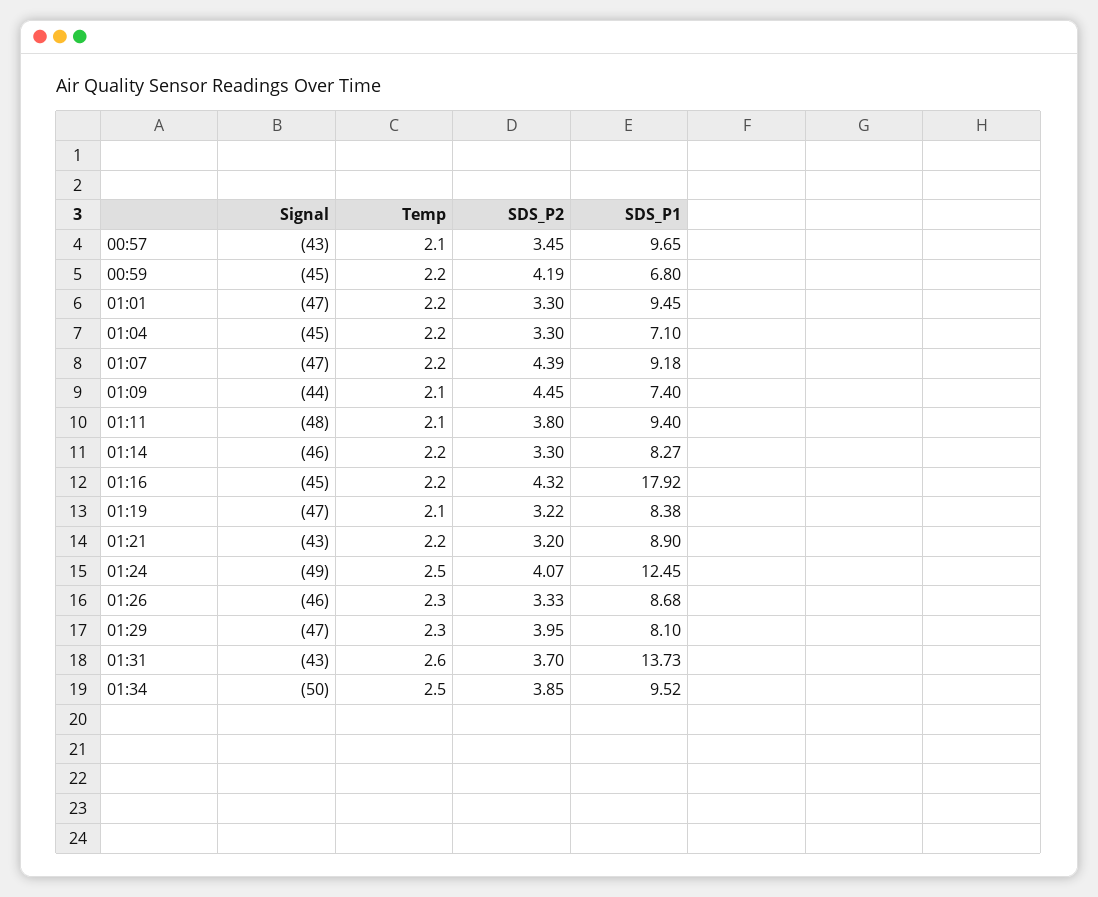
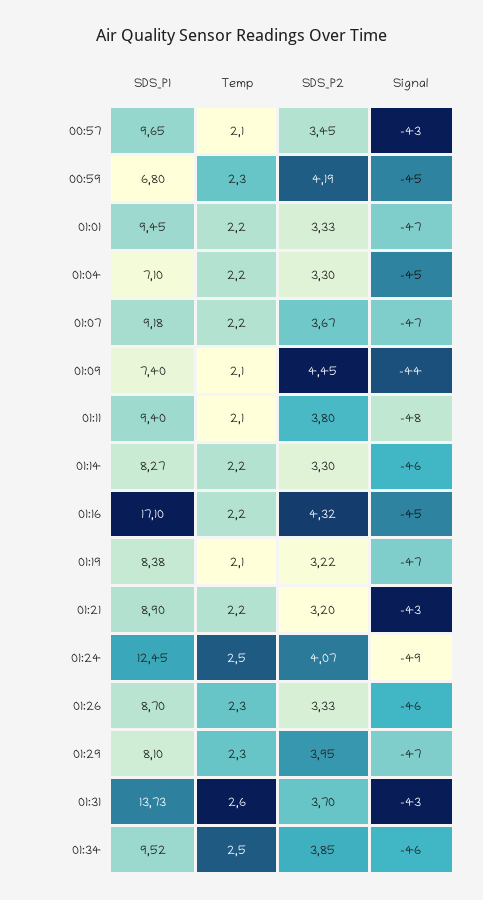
  {
    "Signal": {
      "00:57": -43,
      "00:59": -45,
      "01:01": -47,
      "01:04": -45,
      "01:07": -47,
      "01:09": -44,
      "01:11": -48,
      "01:14": -46,
      "01:16": -45,
      "01:19": -47,
      "01:21": -43,
      "01:24": -49,
      "01:26": -46,
      "01:29": -47,
      "01:31": -43,
-     "01:34": -50
+     "01:34": -46
    },
    "Temp": {
      "00:57": 2.1,
-     "00:59": 2.2,
+     "00:59": 2.3,
      "01:01": 2.2,
      "01:04": 2.2,
      "01:07": 2.2,
      "01:09": 2.1,
      "01:11": 2.1,
      "01:14": 2.2,
      "01:16": 2.2,
      "01:19": 2.1,
      "01:21": 2.2,
      "01:24": 2.5,
      "01:26": 2.3,
      "01:29": 2.3,
      "01:31": 2.6,
      "01:34": 2.5
    },
    "SDS_P2": {
      "00:57": 3.45,
      "00:59": 4.19,
-     "01:01": 3.3,
+     "01:01": 3.33,
      "01:04": 3.3,
-     "01:07": 4.39,
+     "01:07": 3.67,
      "01:09": 4.45,
      "01:11": 3.8,
      "01:14": 3.3,
      "01:16": 4.32,
      "01:19": 3.22,
      "01:21": 3.2,
      "01:24": 4.07,
      "01:26": 3.33,
      "01:29": 3.95,
      "01:31": 3.7,
      "01:34": 3.85
    },
    "SDS_P1": {
      "00:57": 9.65,
      "00:59": 6.8,
      "01:01": 9.45,
      "01:04": 7.1,
      "01:07": 9.18,
      "01:09": 7.4,
      "01:11": 9.4,
      "01:14": 8.27,
-     "01:16": 17.92,
+     "01:16": 17.1,
      "01:19": 8.38,
      "01:21": 8.9,
      "01:24": 12.45,
-     "01:26": 8.68,
+     "01:26": 8.7,
      "01:29": 8.1,
      "01:31": 13.73,
      "01:34": 9.52
    }
  }

